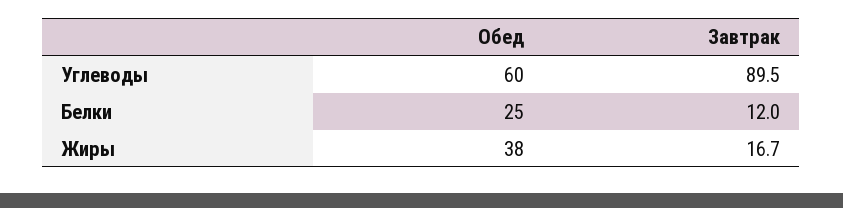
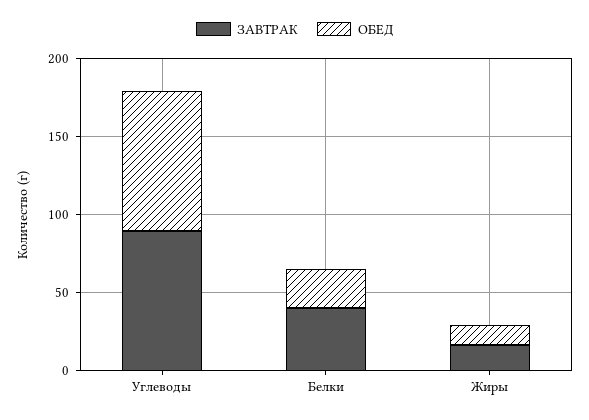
  {
    "Обед": {
-     "Углеводы": 60,
+     "Углеводы": 90,
      "Белки": 25,
-     "Жиры": 38
+     "Жиры": 10
    },
    "Завтрак": {
      "Углеводы": 89.5,
-     "Белки": 12,
+     "Белки": 40,
      "Жиры": 16.7
    }
  }

